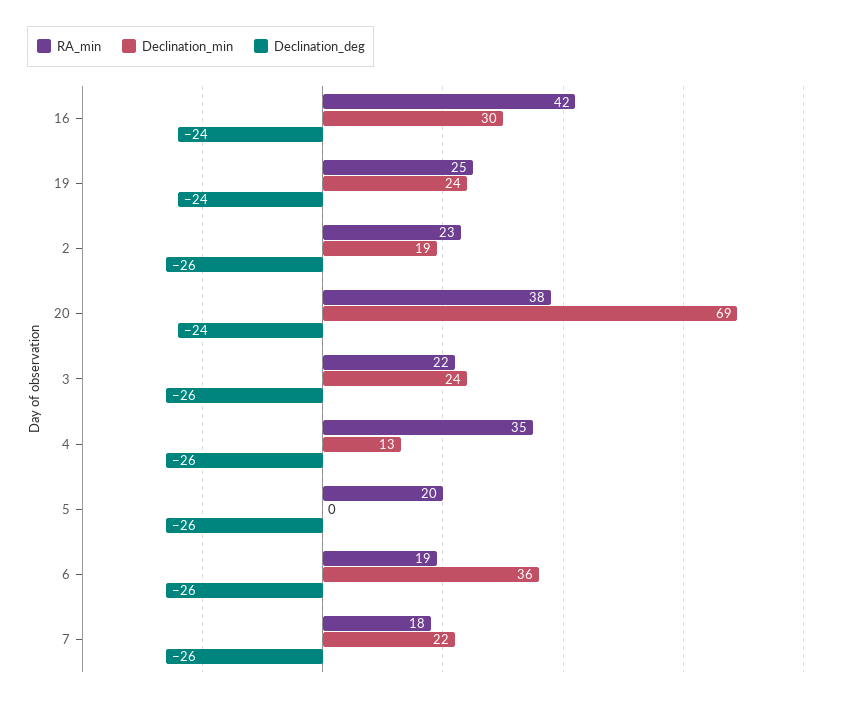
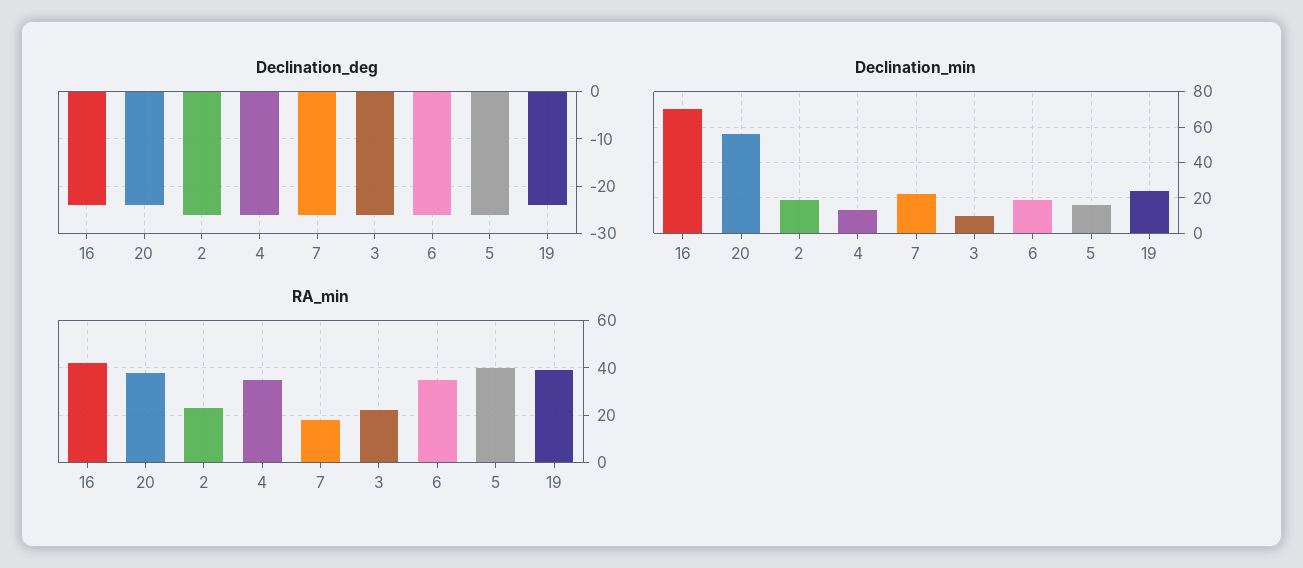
  {
    "RA_min": {
      "16": 42,
-     "19": 25,
+     "19": 40,
      "2": 23,
      "20": 38,
      "3": 22,
      "4": 35,
-     "5": 20,
+     "5": 40,
-     "6": 19,
+     "6": 35,
      "7": 18
    },
    "Declination_min": {
-     "16": 30,
+     "16": 70,
      "19": 24,
      "2": 19,
-     "20": 69,
+     "20": 55,
-     "3": 24,
+     "3": 10,
      "4": 13,
-     "5": 0,
+     "5": 15,
-     "6": 36,
+     "6": 20,
      "7": 22
    },
    "Declination_deg": {
      "16": -24,
      "19": -24,
      "2": -26,
      "20": -24,
      "3": -26,
      "4": -26,
      "5": -26,
      "6": -26,
      "7": -26
    }
  }

